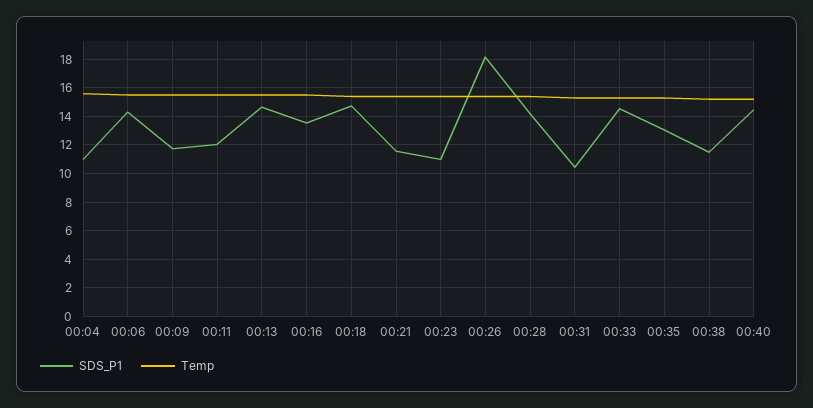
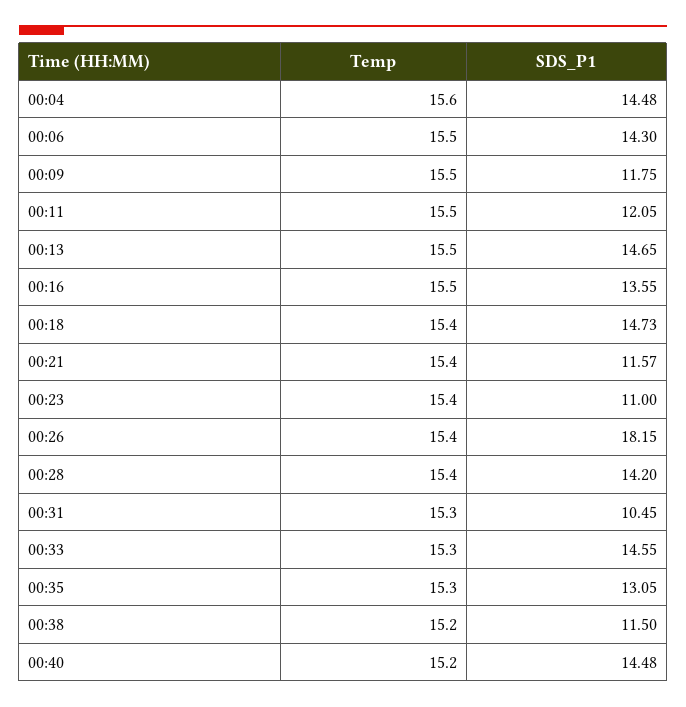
  {
    "SDS_P1": {
-     "00:04": 11,
+     "00:04": 14.48,
      "00:06": 14.3,
      "00:09": 11.75,
      "00:11": 12.05,
      "00:13": 14.65,
      "00:16": 13.55,
      "00:18": 14.73,
      "00:21": 11.57,
      "00:23": 11,
      "00:26": 18.15,
      "00:28": 14.2,
      "00:31": 10.45,
      "00:33": 14.55,
      "00:35": 13.05,
      "00:38": 11.5,
      "00:40": 14.48
    },
    "Temp": {
      "00:04": 15.6,
      "00:06": 15.5,
      "00:09": 15.5,
      "00:11": 15.5,
      "00:13": 15.5,
      "00:16": 15.5,
      "00:18": 15.4,
      "00:21": 15.4,
      "00:23": 15.4,
      "00:26": 15.4,
      "00:28": 15.4,
      "00:31": 15.3,
      "00:33": 15.3,
      "00:35": 15.3,
      "00:38": 15.2,
      "00:40": 15.2
    }
  }

